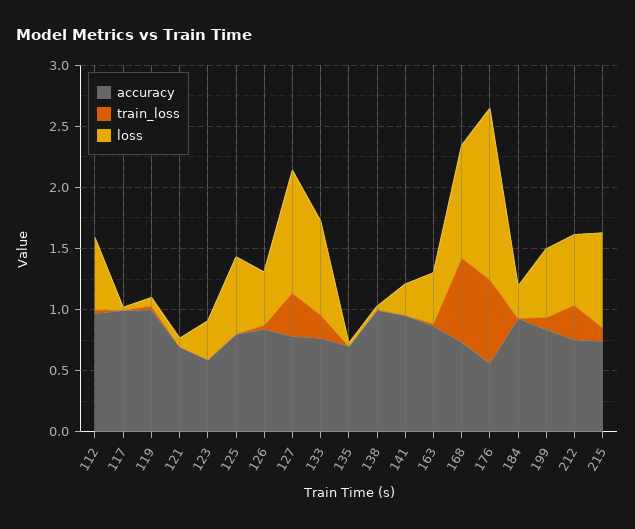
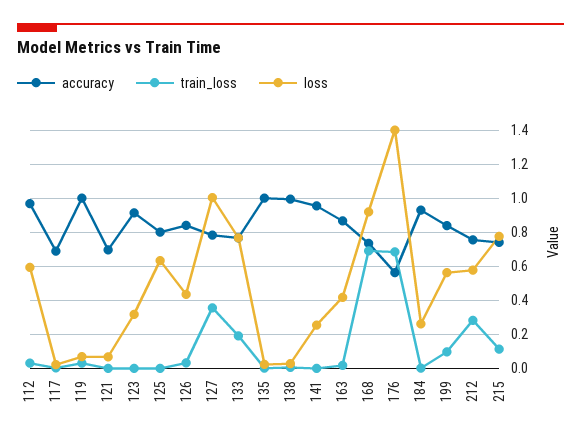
  {
    "accuracy": {
      "112": 0.95,
-     "117": 1,
+     "117": 0.7,
      "119": 1,
      "121": 0.7,
-     "123": 0.6,
+     "123": 0.9,
      "125": 0.8,
      "126": 0.85,
      "127": 0.8,
      "133": 0.75,
-     "135": 0.7,
+     "135": 1,
      "138": 1,
      "141": 0.95,
      "163": 0.85,
      "168": 0.75,
      "176": 0.55,
      "184": 0.95,
      "199": 0.85,
      "212": 0.75,
      "215": 0.75
    },
    "train_loss": {
      "112": 0.05,
      "117": 0,
      "119": 0.05,
      "121": 0,
      "123": 0,
      "125": 0,
      "126": 0.05,
      "127": 0.35,
      "133": 0.2,
      "135": 0,
      "138": 0,
      "141": 0,
      "163": 0,
      "168": 0.7,
      "176": 0.7,
      "184": 0,
      "199": 0.1,
      "212": 0.3,
      "215": 0.1
    },
    "loss": {
      "112": 0.6,
      "117": 0,
      "119": 0.05,
      "121": 0.05,
      "123": 0.3,
      "125": 0.65,
      "126": 0.45,
      "127": 1,
      "133": 0.75,
      "135": 0,
      "138": 0.05,
      "141": 0.25,
      "163": 0.4,
      "168": 0.9,
      "176": 1.4,
      "184": 0.25,
      "199": 0.55,
      "212": 0.6,
      "215": 0.8
    }
  }

